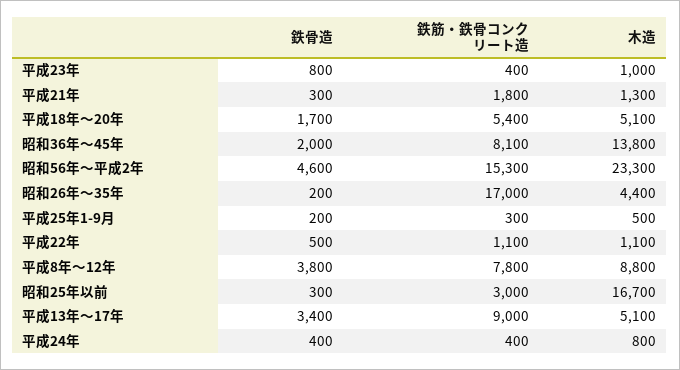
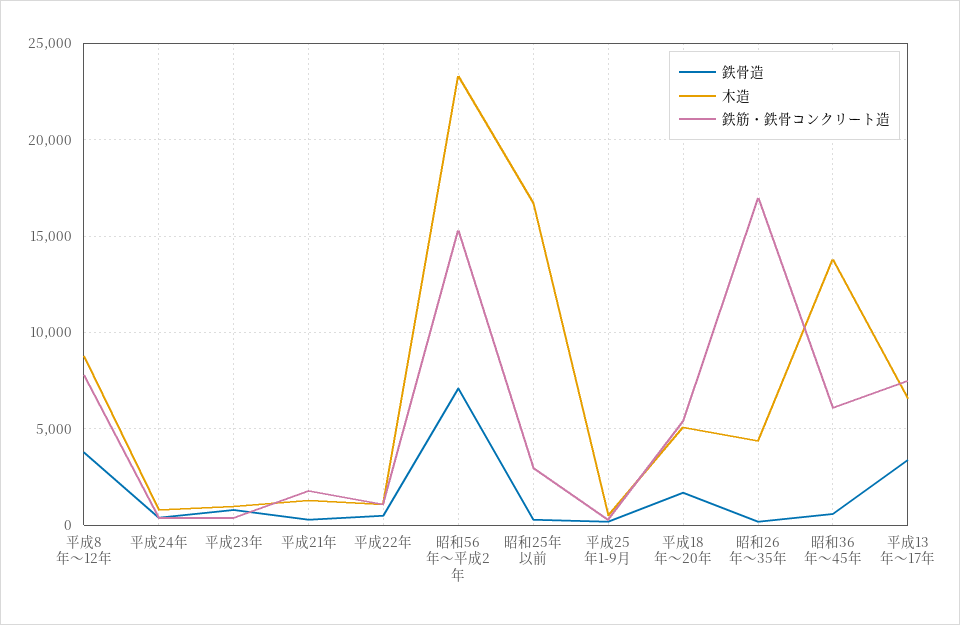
  {
    "鉄骨造": {
      "平成23年": 800,
      "平成21年": 300,
      "平成18年～20年": 1700,
-     "昭和36年～45年": 2000,
+     "昭和36年～45年": 500,
-     "昭和56年～平成2年": 4600,
+     "昭和56年～平成2年": 7000,
      "昭和26年～35年": 200,
      "平成25年1-9月": 200,
      "平成22年": 500,
      "平成8年～12年": 3800,
      "昭和25年以前": 300,
      "平成13年～17年": 3400,
      "平成24年": 400
    },
    "鉄筋・鉄骨コンクリート造": {
      "平成23年": 400,
      "平成21年": 1800,
      "平成18年～20年": 5400,
-     "昭和36年～45年": 8100,
+     "昭和36年～45年": 6000,
      "昭和56年～平成2年": 15300,
      "昭和26年～35年": 17000,
      "平成25年1-9月": 300,
      "平成22年": 1100,
      "平成8年～12年": 7800,
      "昭和25年以前": 3000,
-     "平成13年～17年": 9000,
+     "平成13年～17年": 7500,
      "平成24年": 400
    },
    "木造": {
      "平成23年": 1000,
      "平成21年": 1300,
      "平成18年～20年": 5100,
      "昭和36年～45年": 13800,
      "昭和56年～平成2年": 23300,
      "昭和26年～35年": 4400,
      "平成25年1-9月": 500,
      "平成22年": 1100,
      "平成8年～12年": 8800,
      "昭和25年以前": 16700,
-     "平成13年～17年": 5100,
+     "平成13年～17年": 6500,
      "平成24年": 800
    }
  }

